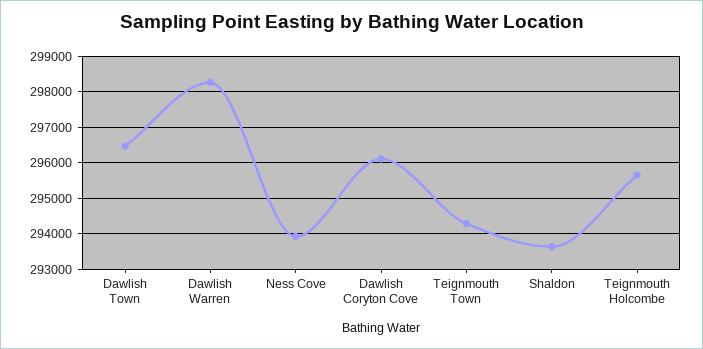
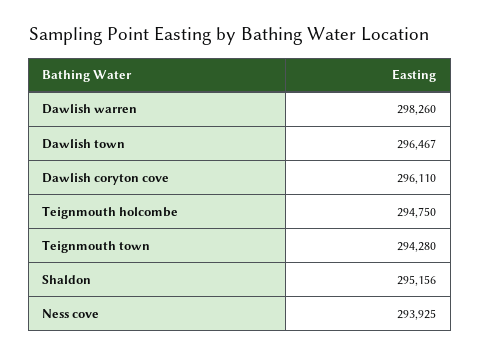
  {
    "Dawlish Town": 296467,
    "Dawlish Warren": 298260,
    "Ness Cove": 293925,
    "Dawlish Coryton Cove": 296110,
    "Teignmouth Town": 294280,
-   "Shaldon": 293600,
+   "Shaldon": 295156,
-   "Teignmouth Holcombe": 295600
+   "Teignmouth Holcombe": 294750
  }

